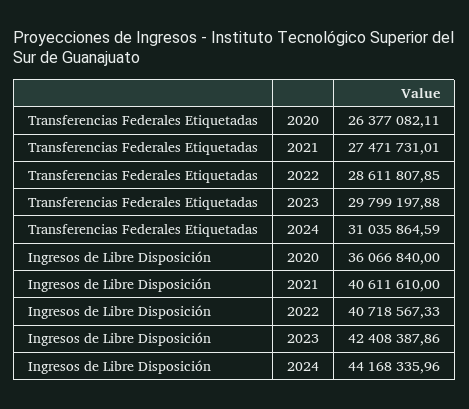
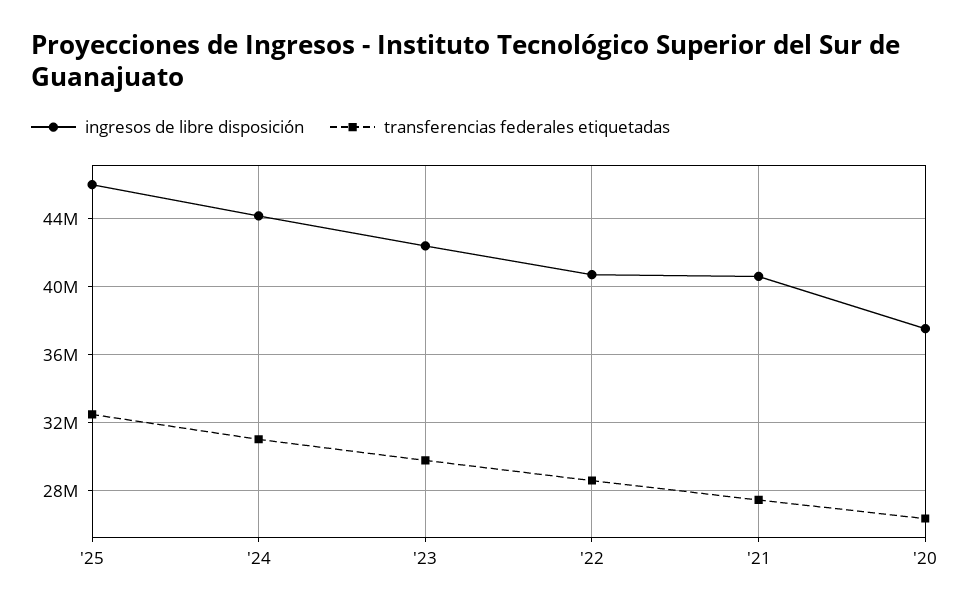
  {
    "Transferencias Federales Etiquetadas": {
      "2020": 26377082.11,
      "2021": 27471731.01,
      "2022": 28611807.85,
      "2023": 29799197.88,
-     "2024": 31035864.59
+     "2024": 31035864.59,
+     "'25": 32500000
    },
    "Ingresos de Libre Disposición": {
-     "2020": 36066840,
+     "2020": 37500000,
      "2021": 40611610,
      "2022": 40718567.33,
      "2023": 42408387.86,
-     "2024": 44168335.96
+     "2024": 44168335.96,
+     "'25": 46000000
    }
  }

